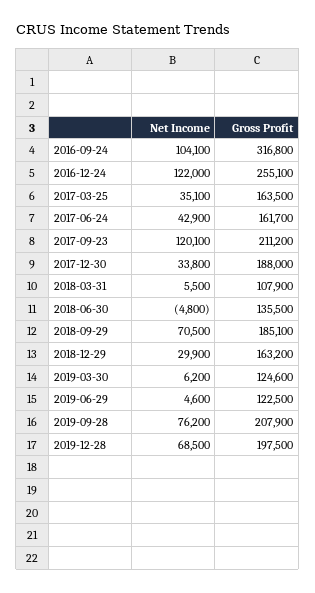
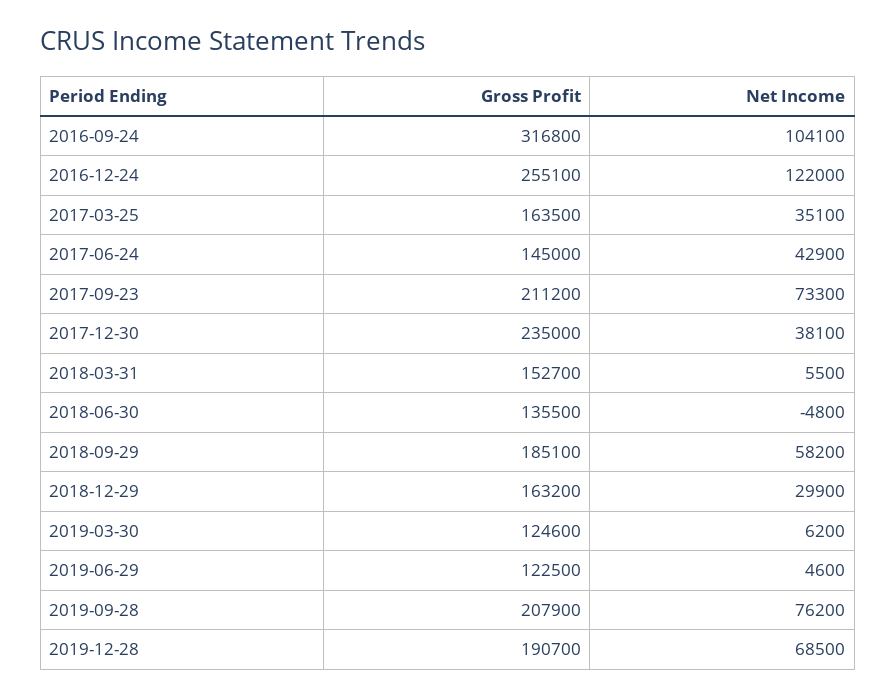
  {
    "Net Income": {
      "2016-09-24": 104100,
      "2016-12-24": 122000,
      "2017-03-25": 35100,
      "2017-06-24": 42900,
-     "2017-09-23": 120100,
+     "2017-09-23": 73300,
-     "2017-12-30": 33800,
+     "2017-12-30": 38100,
      "2018-03-31": 5500,
      "2018-06-30": -4800,
-     "2018-09-29": 70500,
+     "2018-09-29": 58200,
      "2018-12-29": 29900,
      "2019-03-30": 6200,
      "2019-06-29": 4600,
      "2019-09-28": 76200,
      "2019-12-28": 68500
    },
    "Gross Profit": {
      "2016-09-24": 316800,
      "2016-12-24": 255100,
      "2017-03-25": 163500,
-     "2017-06-24": 161700,
+     "2017-06-24": 145000,
      "2017-09-23": 211200,
-     "2017-12-30": 188000,
+     "2017-12-30": 235000,
-     "2018-03-31": 107900,
+     "2018-03-31": 152700,
      "2018-06-30": 135500,
      "2018-09-29": 185100,
      "2018-12-29": 163200,
      "2019-03-30": 124600,
      "2019-06-29": 122500,
      "2019-09-28": 207900,
-     "2019-12-28": 197500
+     "2019-12-28": 190700
    }
  }

